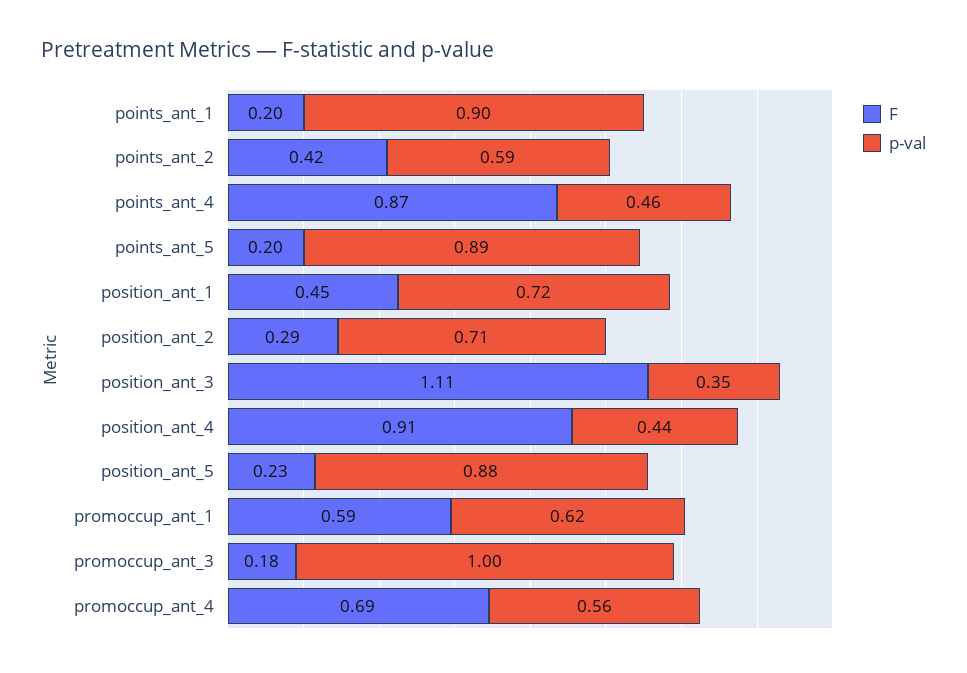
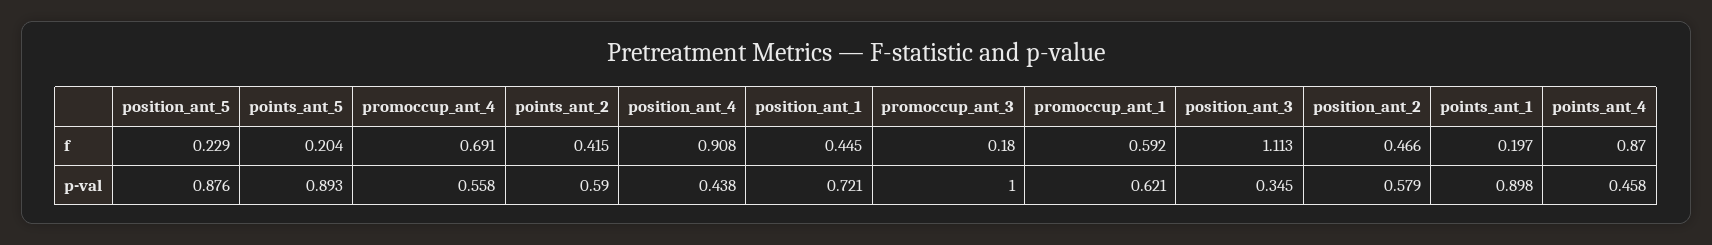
  {
    "F": {
      "points_ant_1": 0.197,
      "points_ant_2": 0.415,
      "points_ant_4": 0.87,
      "points_ant_5": 0.204,
      "position_ant_1": 0.445,
-     "position_ant_2": 0.29,
+     "position_ant_2": 0.466,
      "position_ant_3": 1.113,
      "position_ant_4": 0.908,
      "position_ant_5": 0.229,
      "promoccup_ant_1": 0.592,
      "promoccup_ant_3": 0.18,
      "promoccup_ant_4": 0.691
    },
    "p-val": {
      "points_ant_1": 0.898,
      "points_ant_2": 0.59,
      "points_ant_4": 0.458,
      "points_ant_5": 0.893,
      "position_ant_1": 0.721,
-     "position_ant_2": 0.71,
+     "position_ant_2": 0.579,
      "position_ant_3": 0.345,
      "position_ant_4": 0.438,
      "position_ant_5": 0.876,
      "promoccup_ant_1": 0.621,
      "promoccup_ant_3": 1,
      "promoccup_ant_4": 0.558
    }
  }

